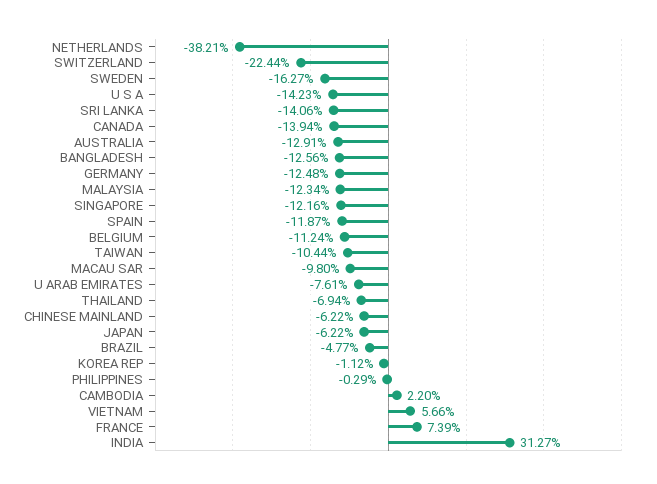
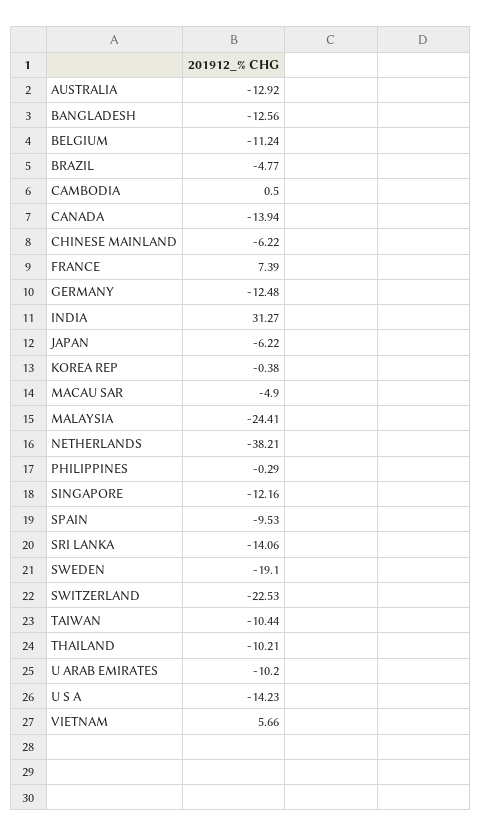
  {
    "NETHERLANDS": -38.21,
-   "SWITZERLAND": -22.44,
+   "SWITZERLAND": -22.53,
-   "SWEDEN": -16.27,
+   "SWEDEN": -19.1,
    "U S A": -14.23,
    "SRI LANKA": -14.06,
    "CANADA": -13.94,
-   "AUSTRALIA": -12.91,
+   "AUSTRALIA": -12.92,
    "BANGLADESH": -12.56,
    "GERMANY": -12.48,
-   "MALAYSIA": -12.34,
+   "MALAYSIA": -24.41,
    "SINGAPORE": -12.16,
-   "SPAIN": -11.87,
+   "SPAIN": -9.53,
    "BELGIUM": -11.24,
    "TAIWAN": -10.44,
-   "MACAU SAR": -9.8,
+   "MACAU SAR": -4.9,
-   "U ARAB EMIRATES": -7.61,
+   "U ARAB EMIRATES": -10.2,
-   "THAILAND": -6.94,
+   "THAILAND": -10.21,
    "CHINESE MAINLAND": -6.22,
    "JAPAN": -6.22,
    "BRAZIL": -4.77,
-   "KOREA REP": -1.12,
+   "KOREA REP": -0.38,
    "PHILIPPINES": -0.29,
-   "CAMBODIA": 2.2,
+   "CAMBODIA": 0.5,
    "VIETNAM": 5.66,
    "FRANCE": 7.39,
    "INDIA": 31.27
  }

